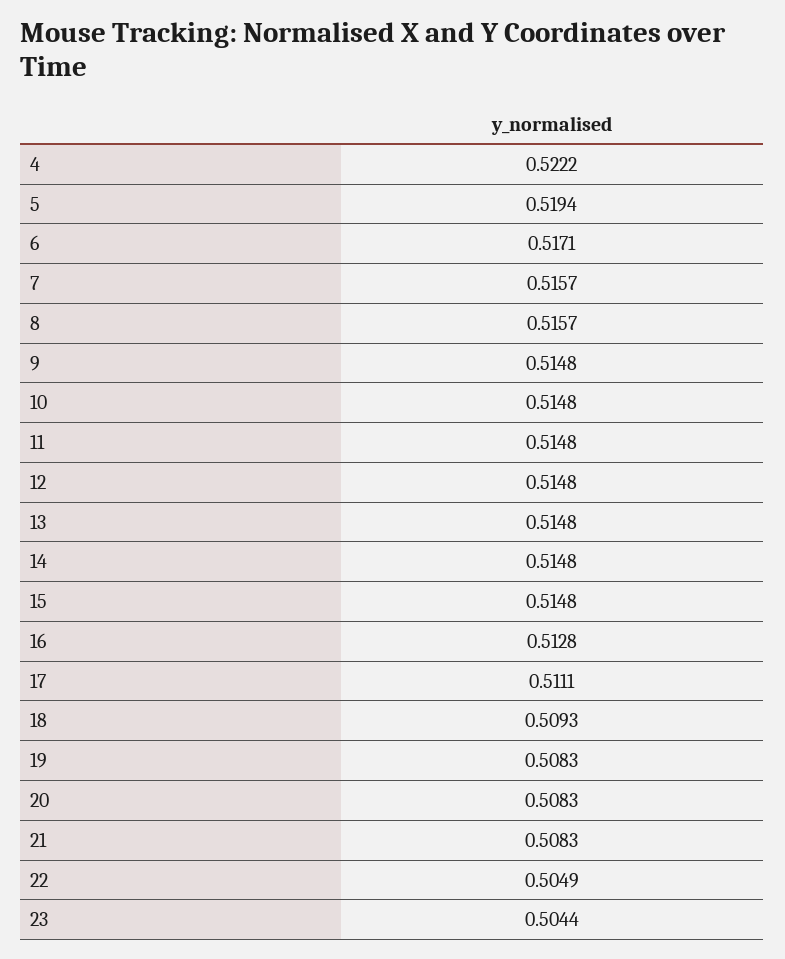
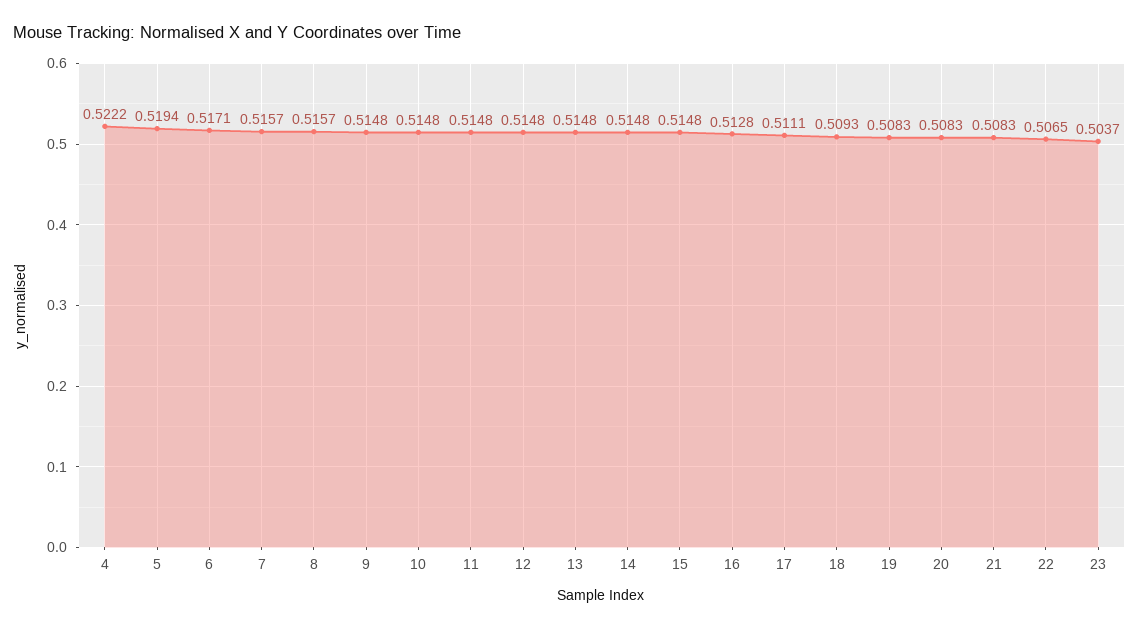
  {
    "4": 0.5222,
    "5": 0.5194,
    "6": 0.5171,
    "7": 0.5157,
    "8": 0.5157,
    "9": 0.5148,
    "10": 0.5148,
    "11": 0.5148,
    "12": 0.5148,
    "13": 0.5148,
    "14": 0.5148,
    "15": 0.5148,
    "16": 0.5128,
    "17": 0.5111,
    "18": 0.5093,
    "19": 0.5083,
    "20": 0.5083,
    "21": 0.5083,
-   "22": 0.5049,
+   "22": 0.5065,
-   "23": 0.5044
+   "23": 0.5037
  }

